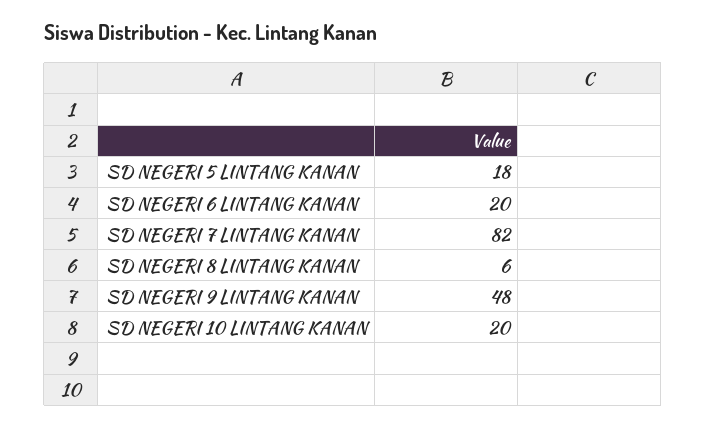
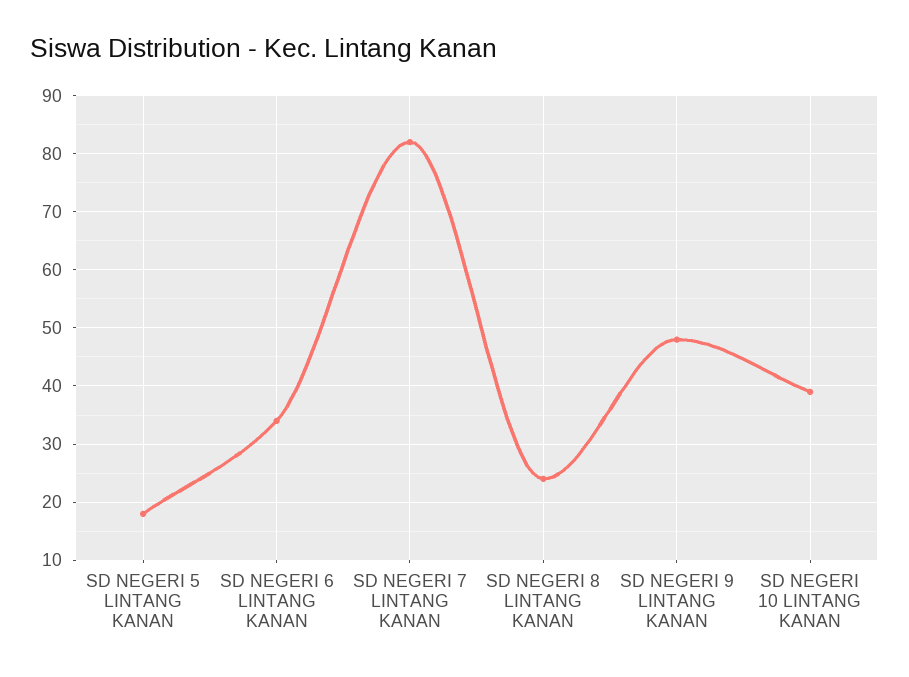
  {
    "SD NEGERI 5 LINTANG KANAN": 18,
-   "SD NEGERI 6 LINTANG KANAN": 20,
+   "SD NEGERI 6 LINTANG KANAN": 35,
    "SD NEGERI 7 LINTANG KANAN": 82,
-   "SD NEGERI 8 LINTANG KANAN": 6,
+   "SD NEGERI 8 LINTANG KANAN": 25,
    "SD NEGERI 9 LINTANG KANAN": 48,
-   "SD NEGERI 10 LINTANG KANAN": 20
+   "SD NEGERI 10 LINTANG KANAN": 40
  }

